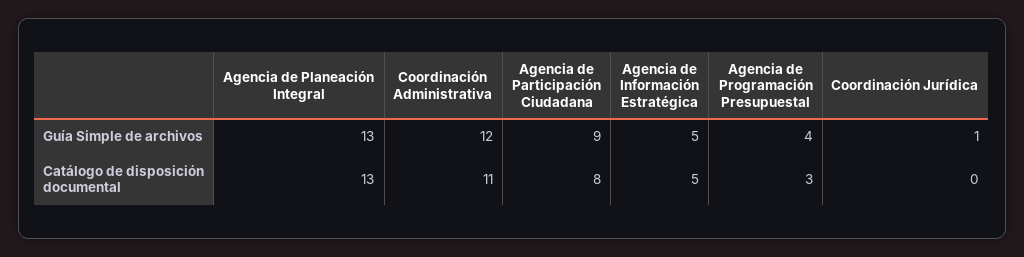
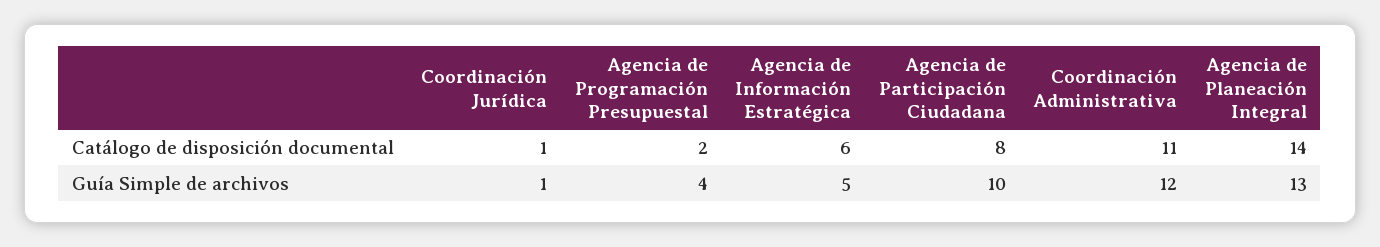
  {
    "Agencia de Planeación Integral": {
      "Guía Simple de archivos": 13,
-     "Catálogo de disposición documental": 13
+     "Catálogo de disposición documental": 14
    },
    "Coordinación Administrativa": {
      "Guía Simple de archivos": 12,
      "Catálogo de disposición documental": 11
    },
    "Agencia de Participación Ciudadana": {
-     "Guía Simple de archivos": 9,
+     "Guía Simple de archivos": 10,
      "Catálogo de disposición documental": 8
    },
    "Agencia de Información Estratégica": {
      "Guía Simple de archivos": 5,
-     "Catálogo de disposición documental": 5
+     "Catálogo de disposición documental": 6
    },
    "Agencia de Programación Presupuestal": {
      "Guía Simple de archivos": 4,
-     "Catálogo de disposición documental": 3
+     "Catálogo de disposición documental": 2
    },
    "Coordinación Jurídica": {
      "Guía Simple de archivos": 1,
-     "Catálogo de disposición documental": 0
+     "Catálogo de disposición documental": 1
    }
  }

